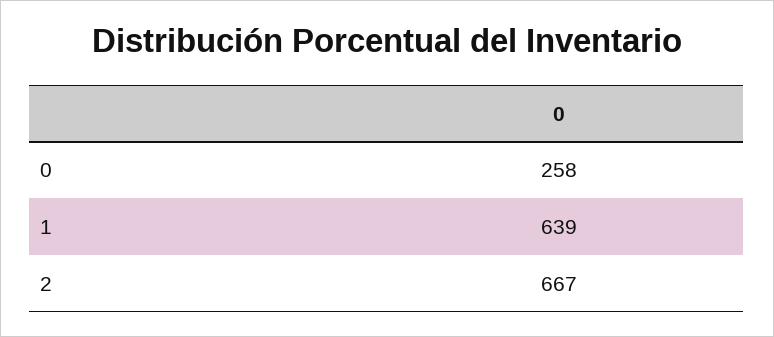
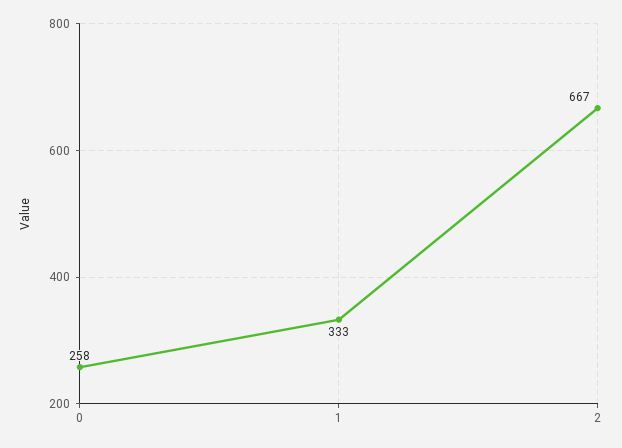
  {
    "0": 258,
-   "1": 639,
+   "1": 333,
    "2": 667
  }

